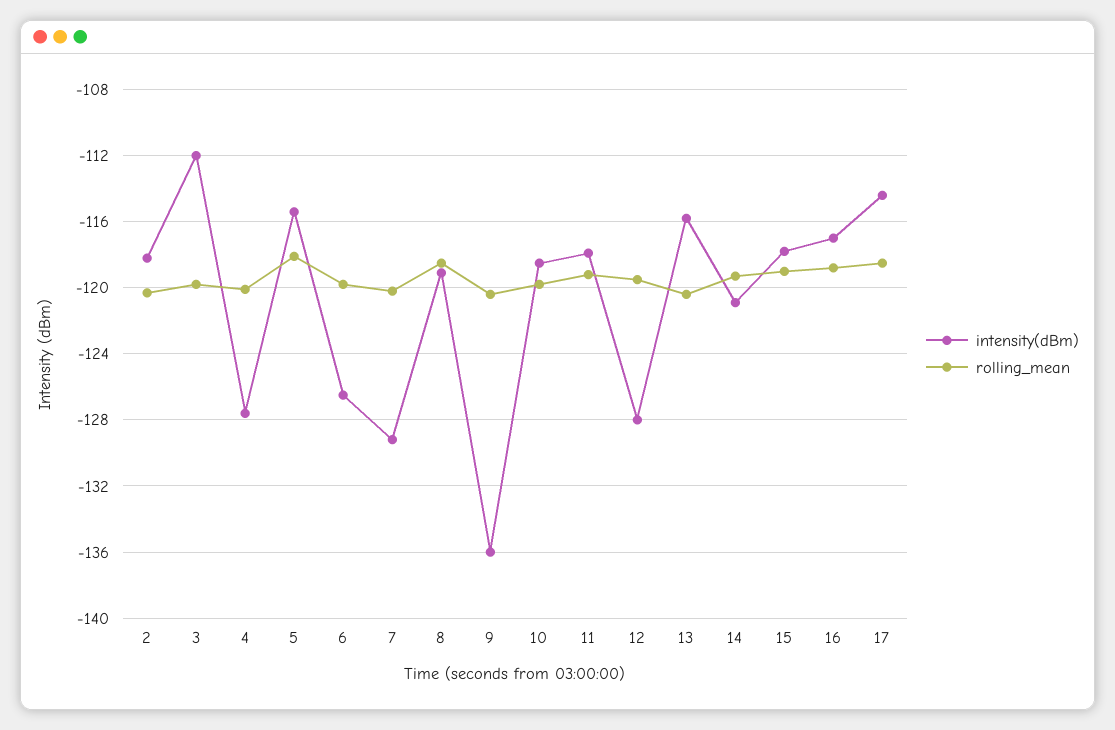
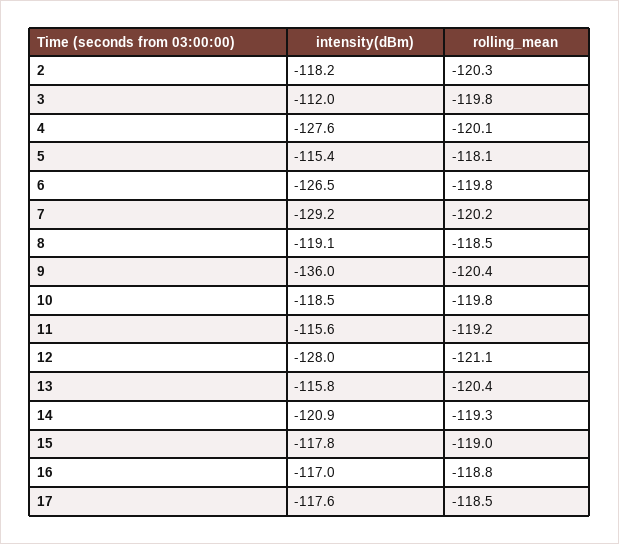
  {
    "intensity(dBm)": {
      "2": -118.2,
      "3": -112,
      "4": -127.6,
      "5": -115.4,
      "6": -126.5,
      "7": -129.2,
      "8": -119.1,
      "9": -136,
      "10": -118.5,
-     "11": -118,
+     "11": -115.6,
      "12": -128,
      "13": -115.8,
      "14": -120.9,
      "15": -117.8,
      "16": -117,
-     "17": -114.5
+     "17": -117.6
    },
    "rolling_mean": {
      "2": -120.3,
      "3": -119.8,
      "4": -120.1,
      "5": -118.1,
      "6": -119.8,
      "7": -120.2,
      "8": -118.5,
      "9": -120.4,
      "10": -119.8,
      "11": -119.2,
-     "12": -119.5,
+     "12": -121.1,
      "13": -120.4,
      "14": -119.3,
      "15": -119,
      "16": -118.8,
      "17": -118.5
    }
  }

